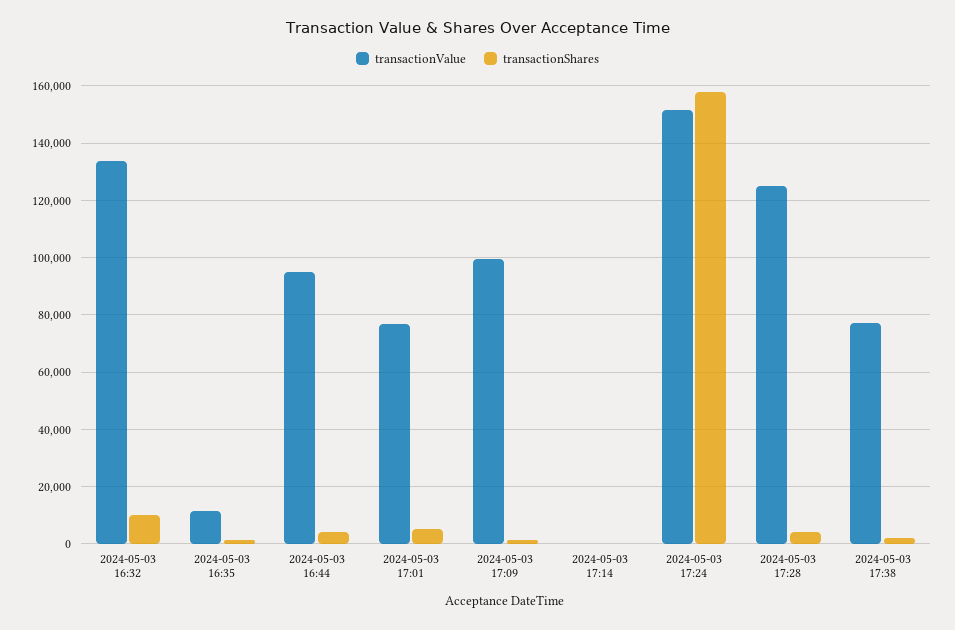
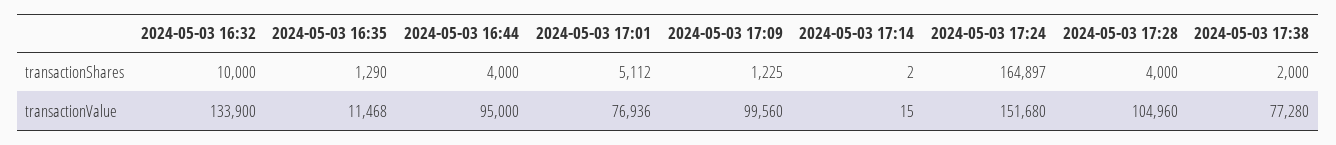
  {
    "transactionValue": {
      "2024-05-03 16:32": 133900,
      "2024-05-03 16:35": 11468,
      "2024-05-03 16:44": 95000,
      "2024-05-03 17:01": 76936,
      "2024-05-03 17:09": 99560,
      "2024-05-03 17:14": 15,
      "2024-05-03 17:24": 151680,
-     "2024-05-03 17:28": 125000,
+     "2024-05-03 17:28": 104960,
      "2024-05-03 17:38": 77280
    },
    "transactionShares": {
      "2024-05-03 16:32": 10000,
      "2024-05-03 16:35": 1290,
      "2024-05-03 16:44": 4000,
      "2024-05-03 17:01": 5112,
      "2024-05-03 17:09": 1225,
      "2024-05-03 17:14": 2,
-     "2024-05-03 17:24": 157500,
+     "2024-05-03 17:24": 164897,
      "2024-05-03 17:28": 4000,
      "2024-05-03 17:38": 2000
    }
  }

